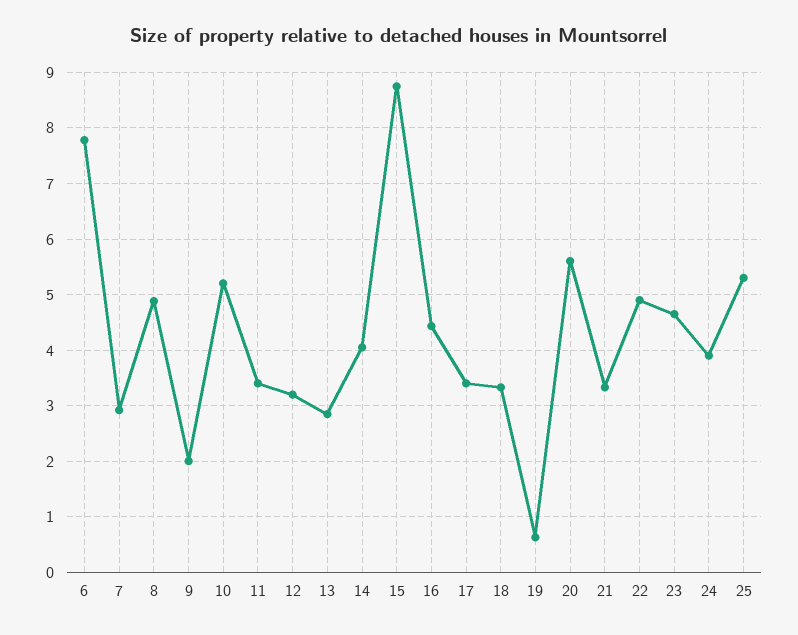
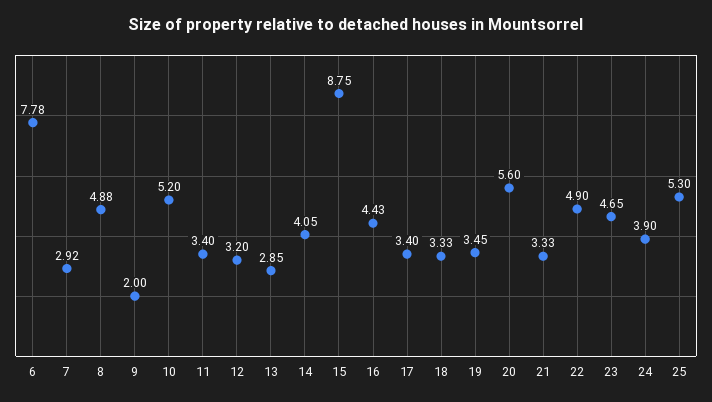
  {
    "6": 7.78,
    "7": 2.92,
    "8": 4.88,
    "9": 2,
    "10": 5.2,
    "11": 3.4,
    "12": 3.2,
    "13": 2.85,
    "14": 4.05,
    "15": 8.75,
    "16": 4.43,
    "17": 3.4,
    "18": 3.33,
-   "19": 0.6,
+   "19": 3.45,
    "20": 5.6,
    "21": 3.33,
    "22": 4.9,
    "23": 4.65,
    "24": 3.9,
    "25": 5.3
  }

